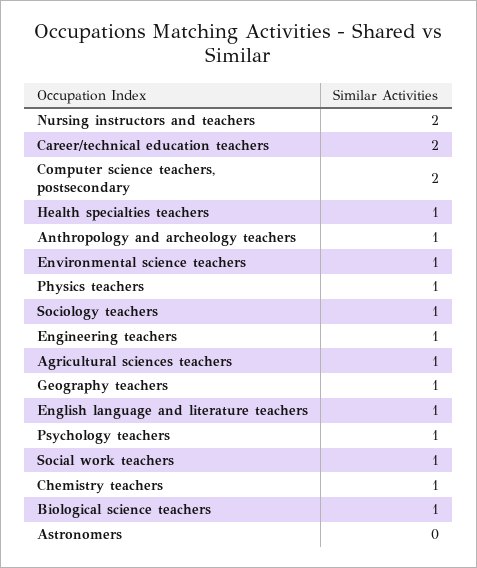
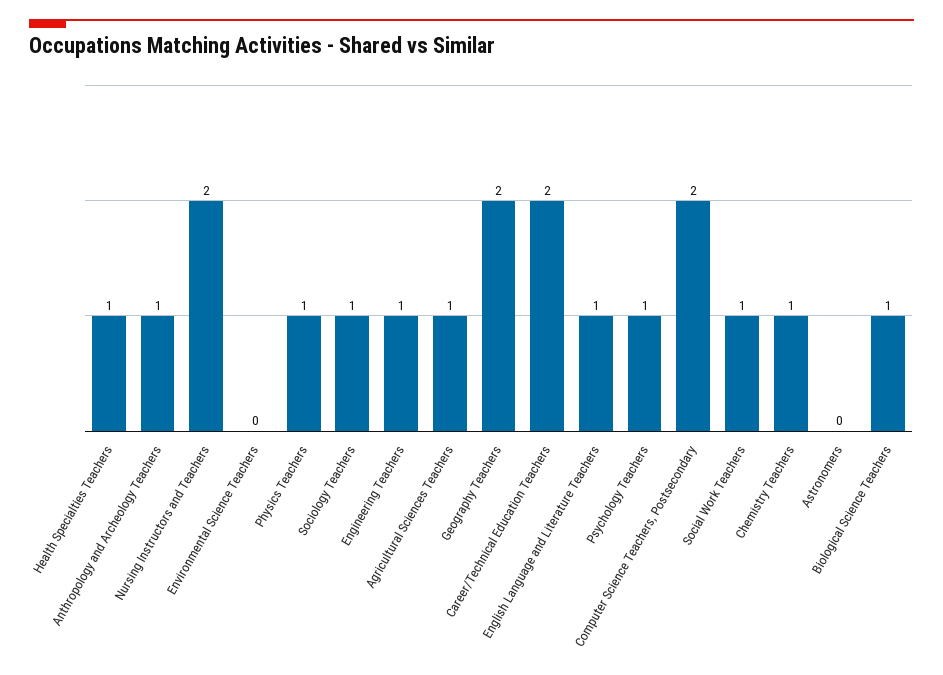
  {
    "Nursing instructors and teachers": 2,
    "Career/technical education teachers": 2,
    "Computer science teachers, postsecondary": 2,
    "Health specialties teachers": 1,
    "Anthropology and archeology teachers": 1,
-   "Environmental science teachers": 1,
+   "Environmental science teachers": 0,
    "Physics teachers": 1,
    "Sociology teachers": 1,
    "Engineering teachers": 1,
    "Agricultural sciences teachers": 1,
-   "Geography teachers": 1,
+   "Geography teachers": 2,
    "English language and literature teachers": 1,
    "Psychology teachers": 1,
    "Social work teachers": 1,
    "Chemistry teachers": 1,
    "Biological science teachers": 1,
    "Astronomers": 0
  }

